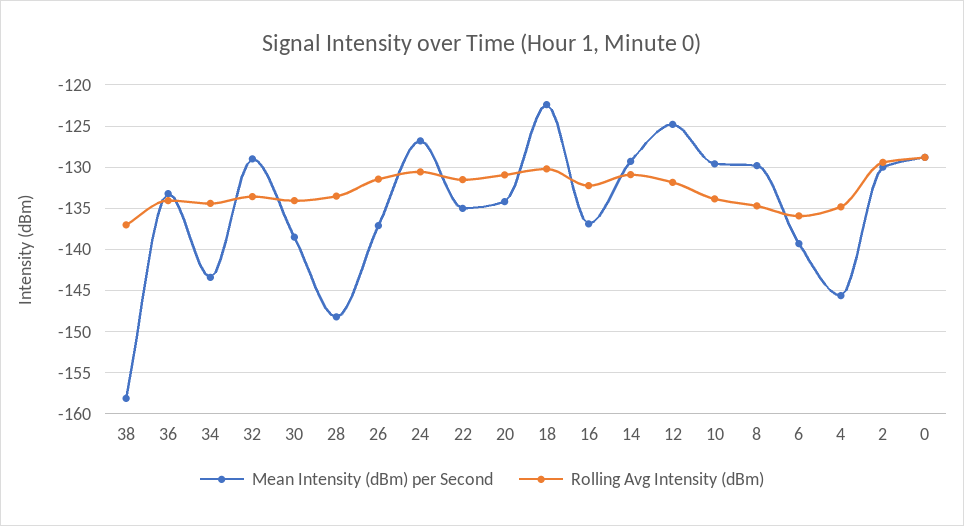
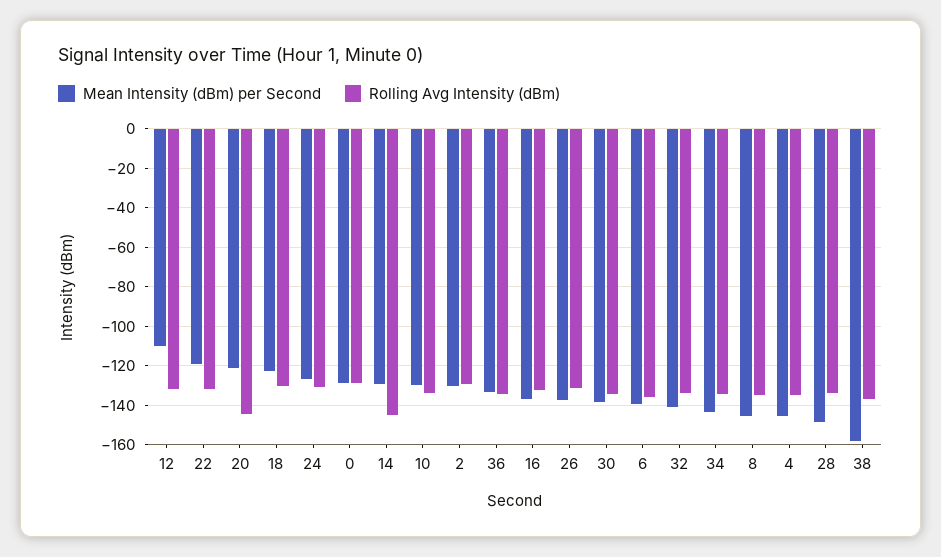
  {
    "Mean Intensity (dBm) per Second": {
      "38": -158,
      "36": -133,
      "34": -143,
-     "32": -129,
+     "32": -140,
      "30": -139,
      "28": -148,
      "26": -137,
      "24": -127,
-     "22": -135,
+     "22": -120,
-     "20": -134,
+     "20": -120,
      "18": -122,
      "16": -137,
      "14": -129,
-     "12": -125,
+     "12": -110,
      "10": -130,
-     "8": -130,
+     "8": -145,
      "6": -139,
      "4": -146,
      "2": -130,
      "0": -129
    },
    "Rolling Avg Intensity (dBm)": {
      "38": -137,
      "36": -134,
      "34": -134,
      "32": -134,
      "30": -134,
      "28": -134,
      "26": -131,
      "24": -131,
      "22": -132,
-     "20": -131,
+     "20": -145,
      "18": -130,
      "16": -132,
-     "14": -131,
+     "14": -145,
      "12": -132,
      "10": -134,
      "8": -135,
      "6": -136,
      "4": -135,
      "2": -129,
      "0": -129
    }
  }

